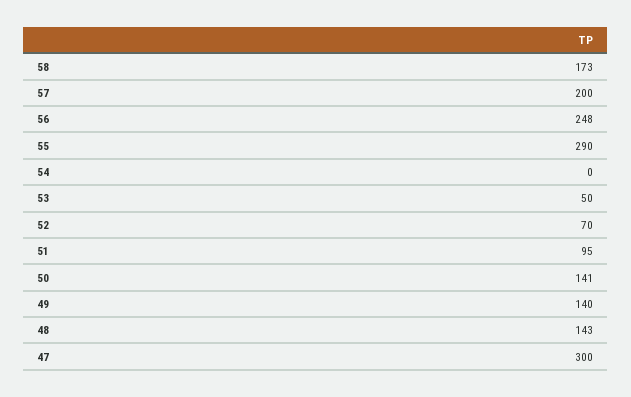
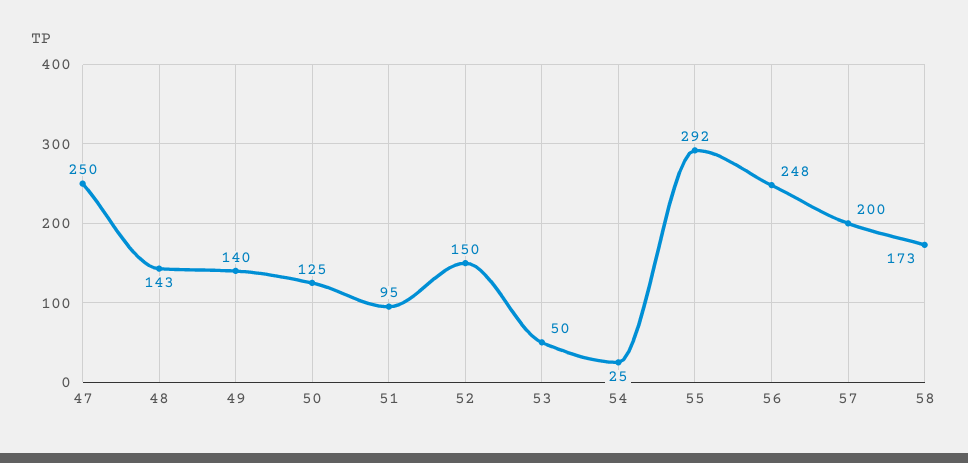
  {
    "58": 173,
    "57": 200,
    "56": 248,
-   "55": 290,
+   "55": 292,
-   "54": 0,
+   "54": 25,
    "53": 50,
-   "52": 70,
+   "52": 150,
    "51": 95,
-   "50": 141,
+   "50": 125,
    "49": 140,
    "48": 143,
-   "47": 300
+   "47": 250
  }

